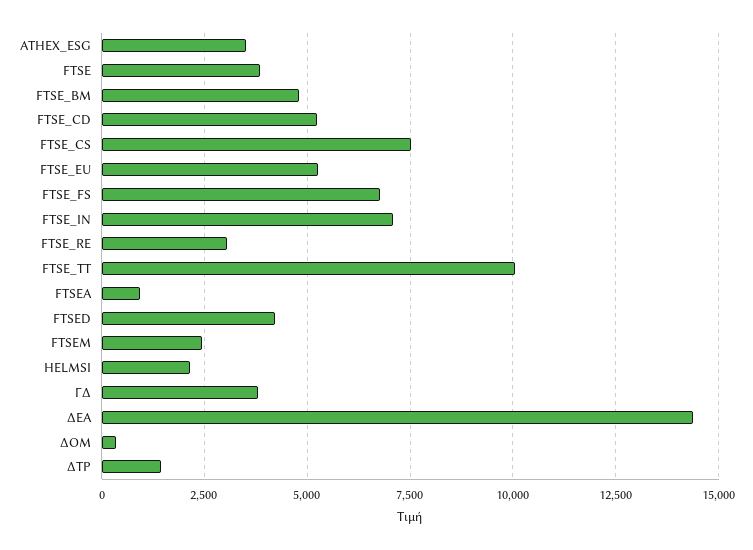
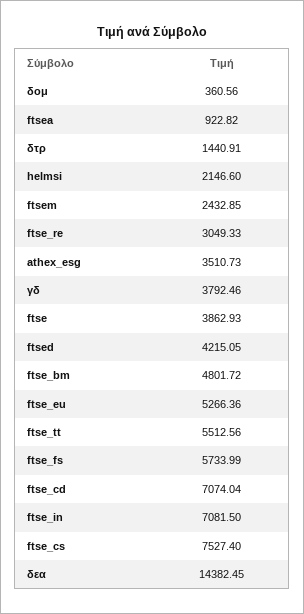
  {
    "ATHEX_ESG": 3510.73,
    "FTSE": 3862.93,
    "FTSE_BM": 4801.72,
-   "FTSE_CD": 5250,
+   "FTSE_CD": 7074.04,
    "FTSE_CS": 7527.4,
    "FTSE_EU": 5266.36,
-   "FTSE_FS": 6750,
+   "FTSE_FS": 5733.99,
    "FTSE_IN": 7081.5,
    "FTSE_RE": 3049.33,
-   "FTSE_TT": 10000,
+   "FTSE_TT": 5512.56,
    "FTSEA": 922.82,
    "FTSED": 4215.05,
    "FTSEM": 2432.85,
    "HELMSI": 2146.6,
    "ΓΔ": 3792.46,
    "ΔΕΑ": 14382.45,
    "ΔΟΜ": 360.56,
    "ΔΤΡ": 1440.91
  }

